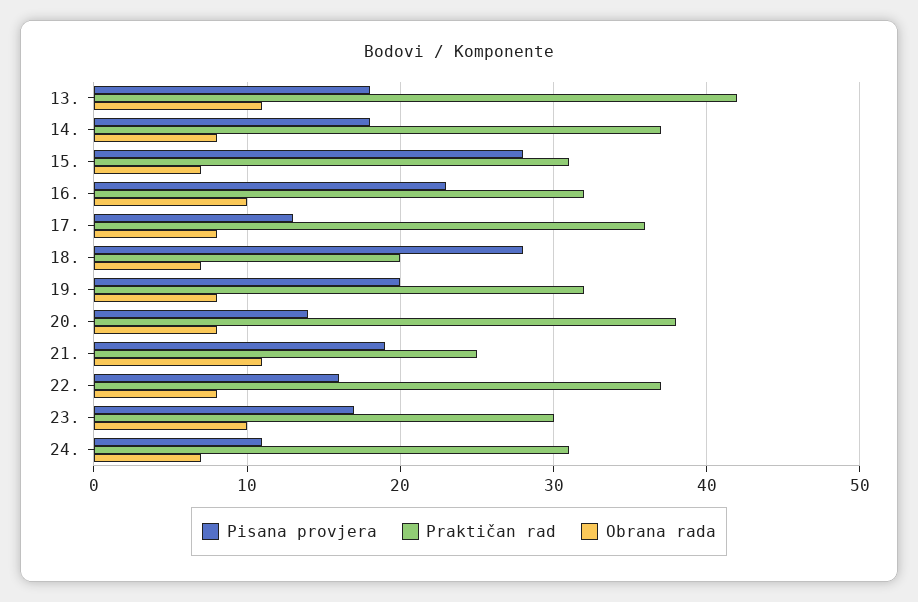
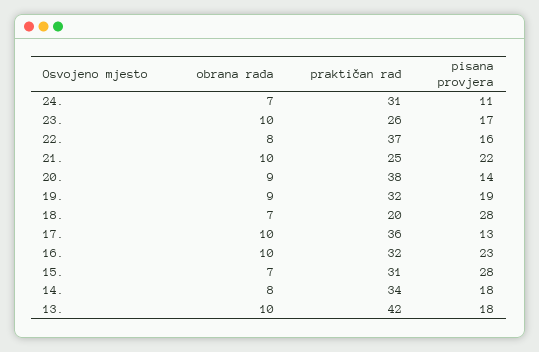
  {
    "Pisana provjera": {
      "13.": 18,
      "14.": 18,
      "15.": 28,
      "16.": 23,
      "17.": 13,
      "18.": 28,
-     "19.": 20,
+     "19.": 19,
      "20.": 14,
-     "21.": 19,
+     "21.": 22,
      "22.": 16,
      "23.": 17,
      "24.": 11
    },
    "Praktičan rad": {
      "13.": 42,
-     "14.": 37,
+     "14.": 34,
      "15.": 31,
      "16.": 32,
      "17.": 36,
      "18.": 20,
      "19.": 32,
      "20.": 38,
      "21.": 25,
      "22.": 37,
-     "23.": 30,
+     "23.": 26,
      "24.": 31
    },
    "Obrana rada": {
-     "13.": 11,
+     "13.": 10,
      "14.": 8,
      "15.": 7,
      "16.": 10,
-     "17.": 8,
+     "17.": 10,
      "18.": 7,
-     "19.": 8,
+     "19.": 9,
-     "20.": 8,
+     "20.": 9,
-     "21.": 11,
+     "21.": 10,
      "22.": 8,
      "23.": 10,
      "24.": 7
    }
  }

